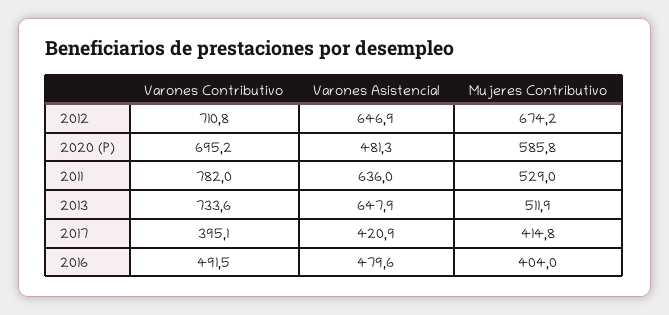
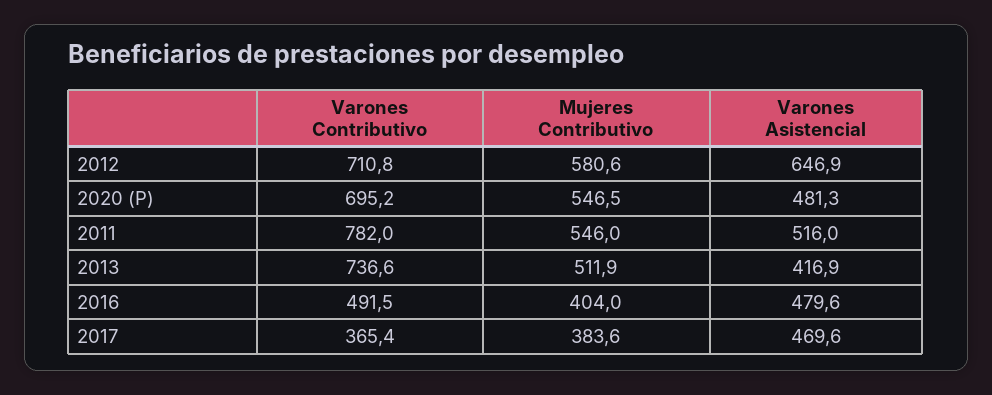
  {
    "Varones Contributivo": {
      "2012": 710.8,
      "2020 (P)": 695.2,
      "2011": 782,
-     "2013": 733.6,
+     "2013": 736.6,
-     "2017": 395.1,
+     "2017": 365.4,
      "2016": 491.5
    },
    "Varones Asistencial": {
      "2012": 646.9,
      "2020 (P)": 481.3,
-     "2011": 636,
+     "2011": 516,
-     "2013": 647.9,
+     "2013": 416.9,
-     "2017": 420.9,
+     "2017": 469.6,
      "2016": 479.6
    },
    "Mujeres Contributivo": {
-     "2012": 674.2,
+     "2012": 580.6,
-     "2020 (P)": 585.8,
+     "2020 (P)": 546.5,
-     "2011": 529,
+     "2011": 546,
      "2013": 511.9,
-     "2017": 414.8,
+     "2017": 383.6,
      "2016": 404
    }
  }

